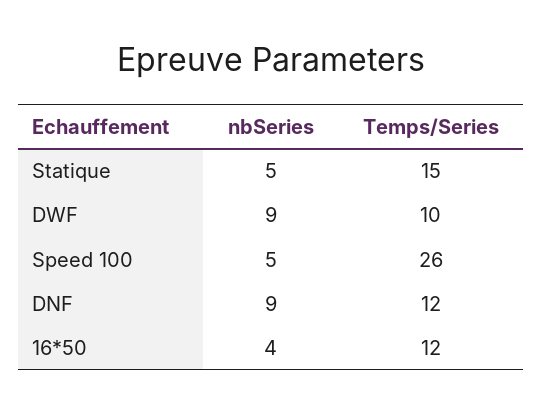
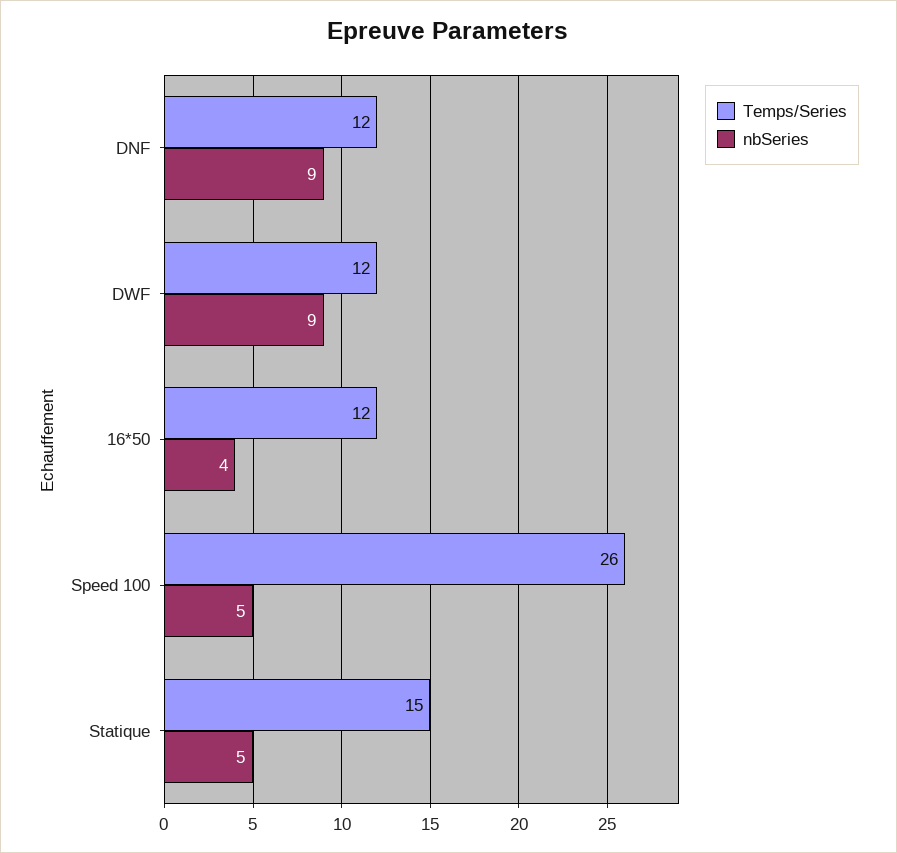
  {
    "nbSeries": {
      "Statique": 5,
      "DWF": 9,
      "Speed 100": 5,
      "DNF": 9,
      "16*50": 4
    },
    "Temps/Series": {
      "Statique": 15,
-     "DWF": 10,
+     "DWF": 12,
      "Speed 100": 26,
      "DNF": 12,
      "16*50": 12
    }
  }

